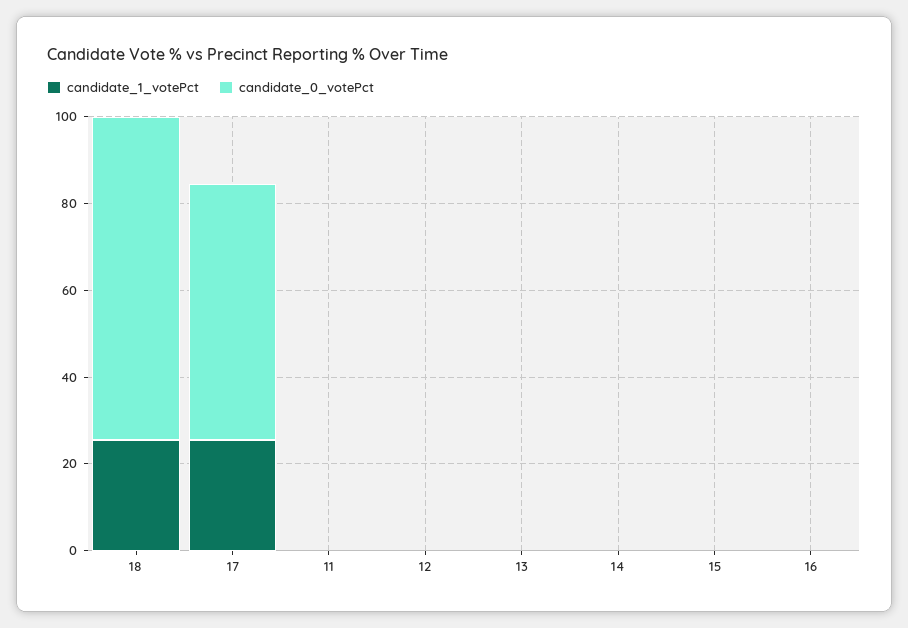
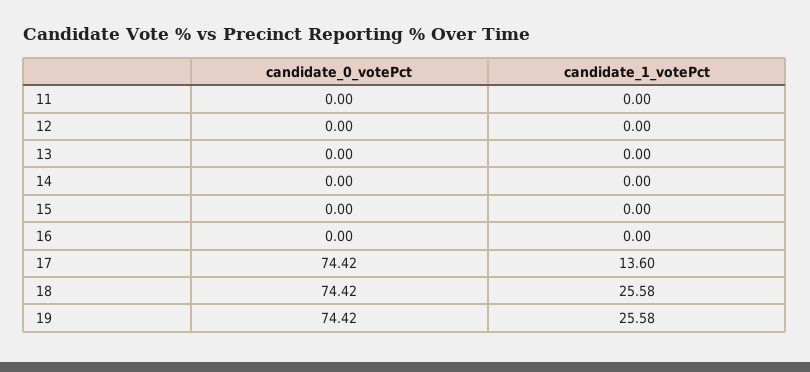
  {
    "candidate_1_votePct": {
      "18": 25.58,
-     "17": 25,
+     "17": 13.6,
      "11": 0,
      "12": 0,
      "13": 0,
      "14": 0,
      "15": 0,
-     "16": 0
+     "16": 0,
+     "19": 25.58
    },
    "candidate_0_votePct": {
      "18": 74.42,
-     "17": 60,
+     "17": 74.42,
      "11": 0,
      "12": 0,
      "13": 0,
      "14": 0,
      "15": 0,
-     "16": 0
+     "16": 0,
+     "19": 74.42
    }
  }

